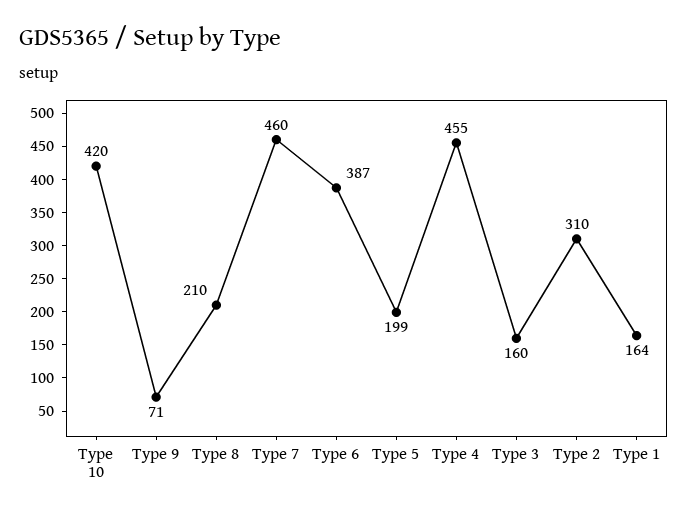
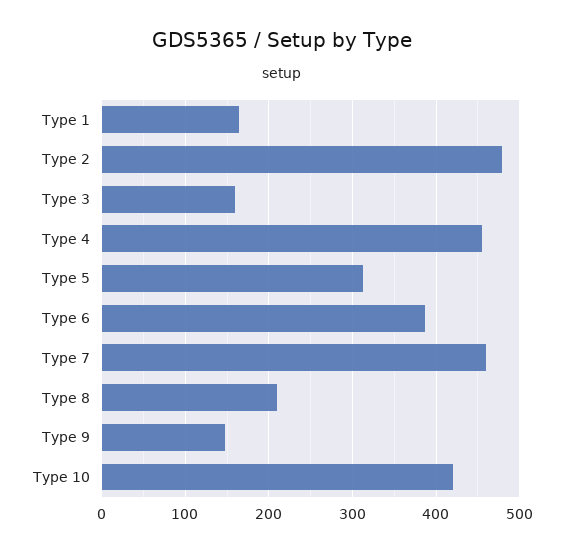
  {
    "Type 10": 420,
-   "Type 9": 71,
+   "Type 9": 150,
    "Type 8": 210,
    "Type 7": 460,
    "Type 6": 387,
-   "Type 5": 199,
+   "Type 5": 310,
    "Type 4": 455,
    "Type 3": 160,
-   "Type 2": 310,
+   "Type 2": 480,
    "Type 1": 164
  }

